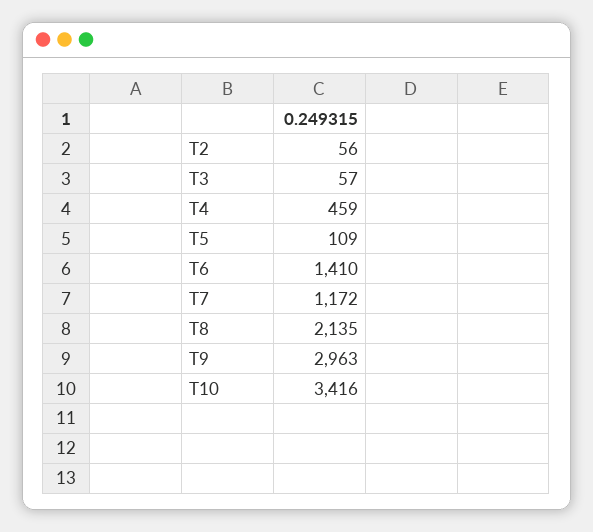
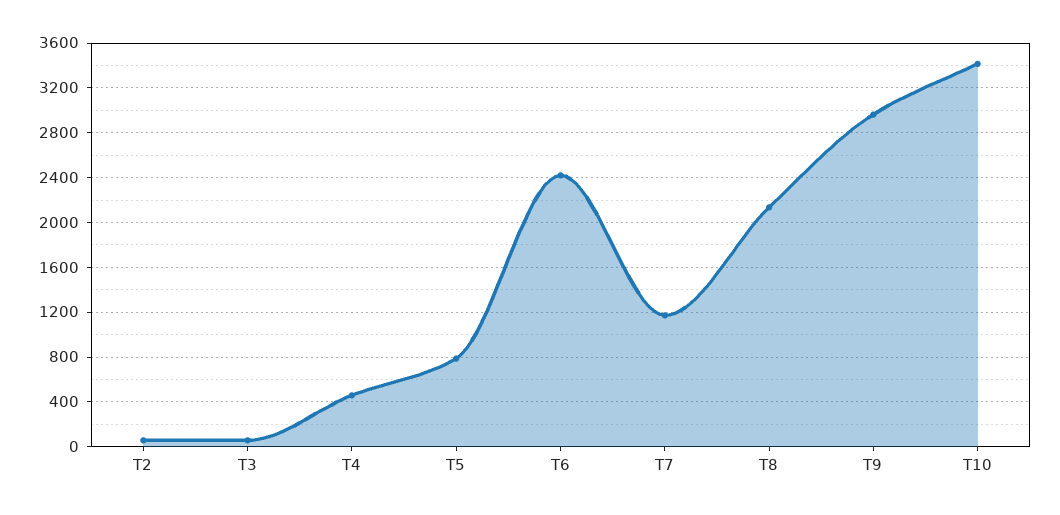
  {
    "T2": 56,
    "T3": 57,
    "T4": 459,
-   "T5": 109,
+   "T5": 800,
-   "T6": 1410,
+   "T6": 2400,
    "T7": 1172,
    "T8": 2135,
    "T9": 2963,
    "T10": 3416
  }

